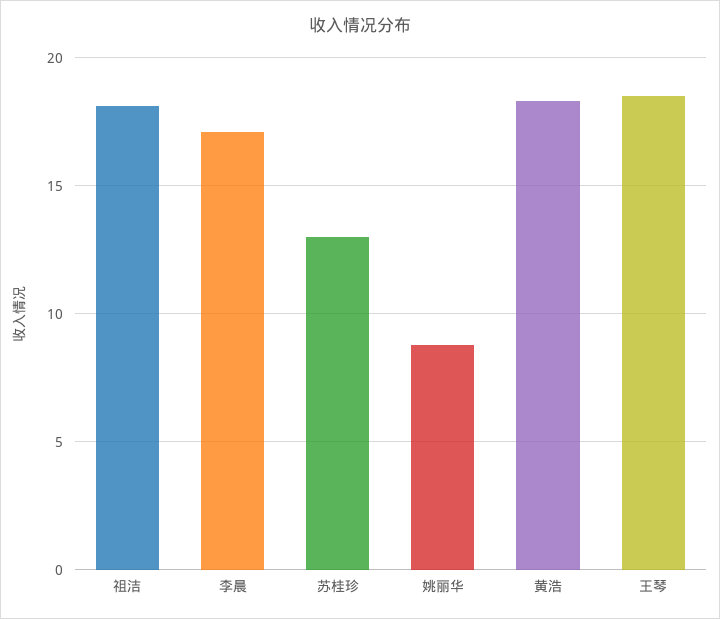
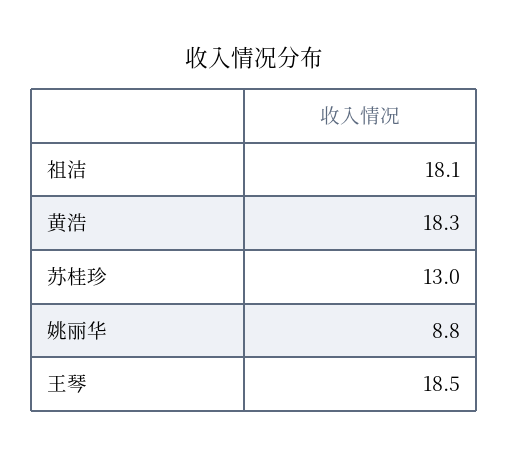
  {
    "祖洁": 18.1,
-   "李晨": 17,
    "苏桂珍": 13,
    "姚丽华": 8.8,
    "黄浩": 18.3,
    "王琴": 18.5
  }

